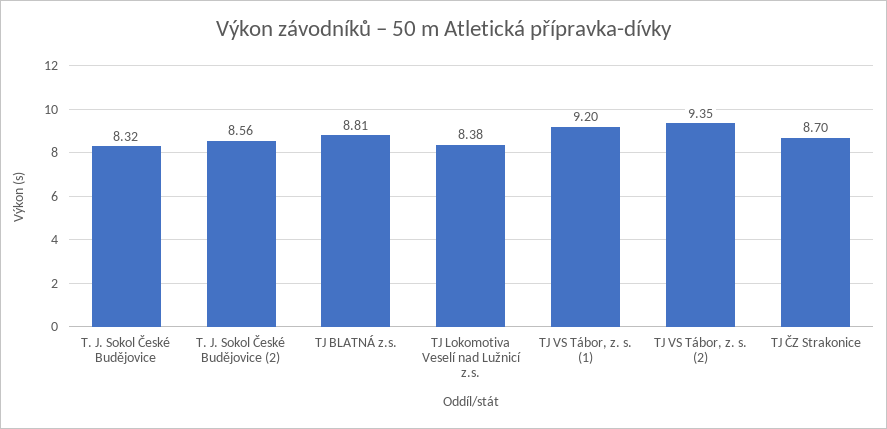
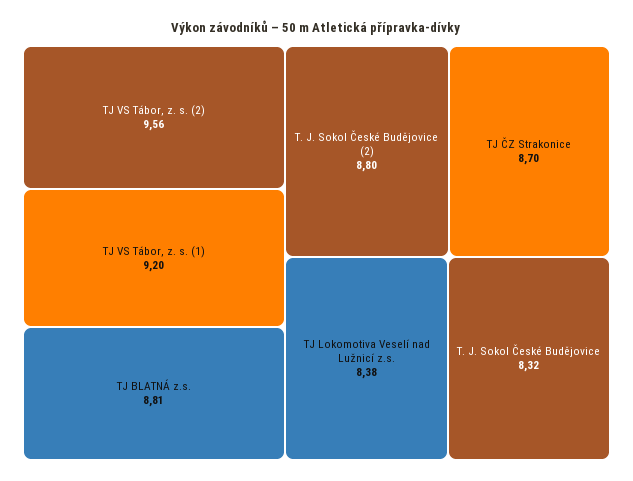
  {
    "T. J. Sokol České Budějovice": 8.32,
-   "T. J. Sokol České Budějovice (2)": 8.56,
+   "T. J. Sokol České Budějovice (2)": 8.8,
    "TJ BLATNÁ z.s.": 8.81,
    "TJ Lokomotiva Veselí nad Lužnicí z.s.": 8.38,
    "TJ VS Tábor, z. s. (1)": 9.2,
-   "TJ VS Tábor, z. s. (2)": 9.35,
+   "TJ VS Tábor, z. s. (2)": 9.56,
    "TJ ČZ Strakonice": 8.7
  }

